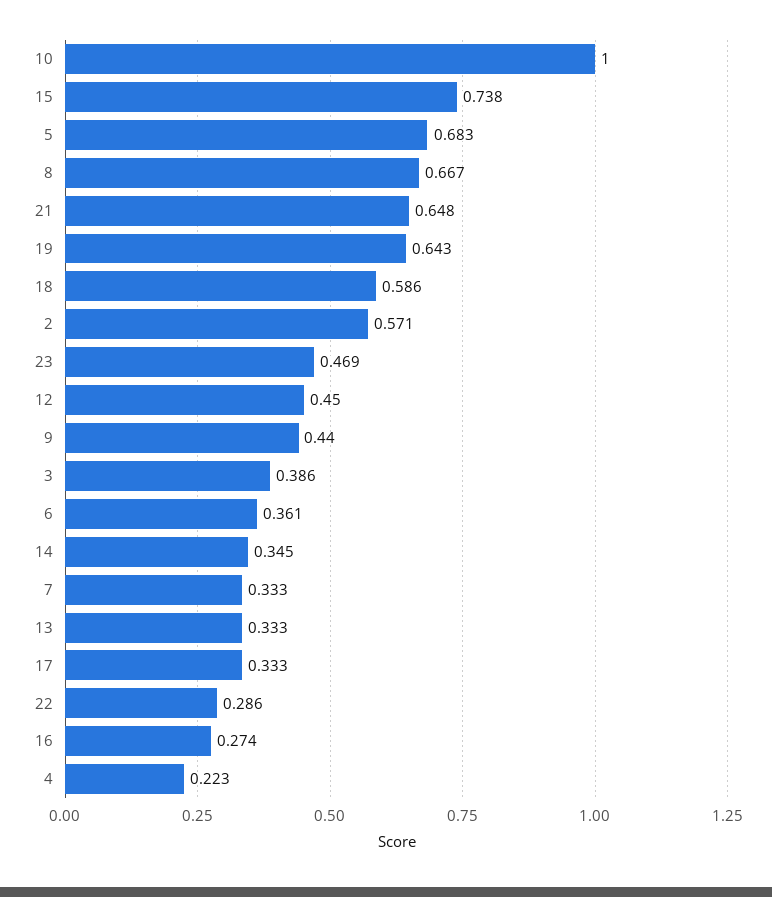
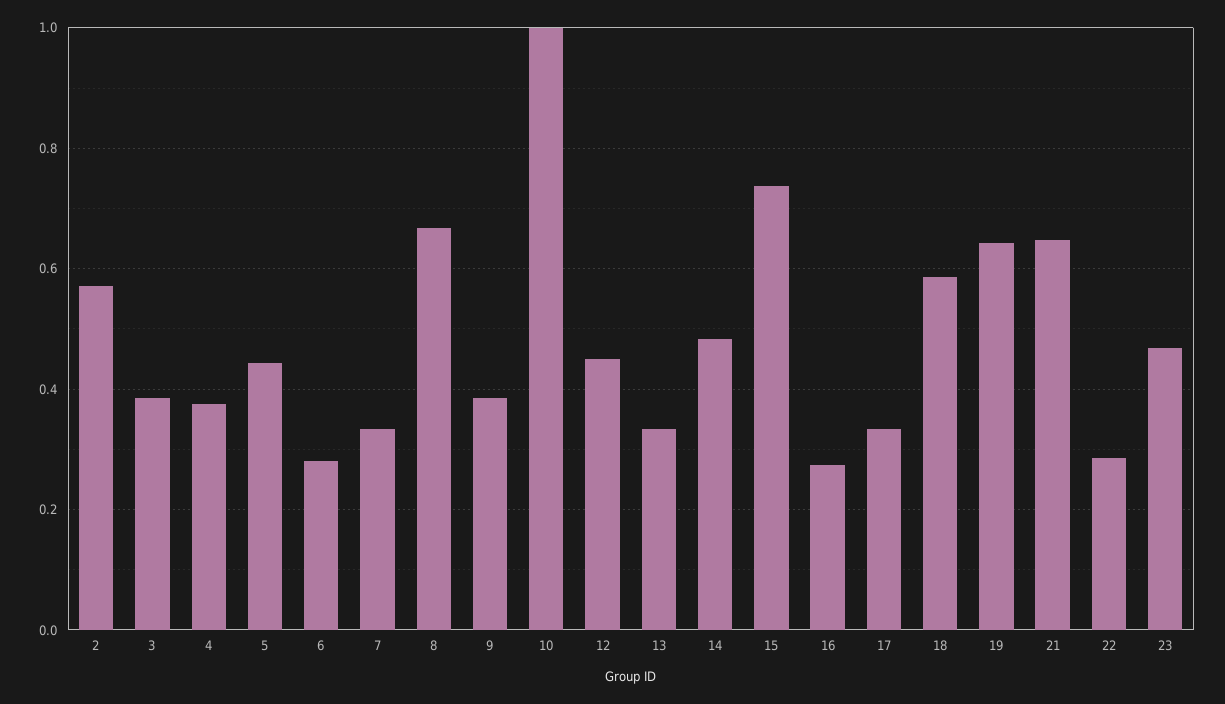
  {
    "10": 1,
    "15": 0.738,
-   "5": 0.683,
+   "5": 0.44,
    "8": 0.667,
    "21": 0.648,
    "19": 0.643,
    "18": 0.586,
    "2": 0.571,
    "23": 0.469,
    "12": 0.45,
-   "9": 0.44,
+   "9": 0.38,
    "3": 0.386,
-   "6": 0.361,
+   "6": 0.28,
-   "14": 0.345,
+   "14": 0.48,
    "7": 0.333,
    "13": 0.333,
    "17": 0.333,
    "22": 0.286,
    "16": 0.274,
-   "4": 0.223
+   "4": 0.38
  }

